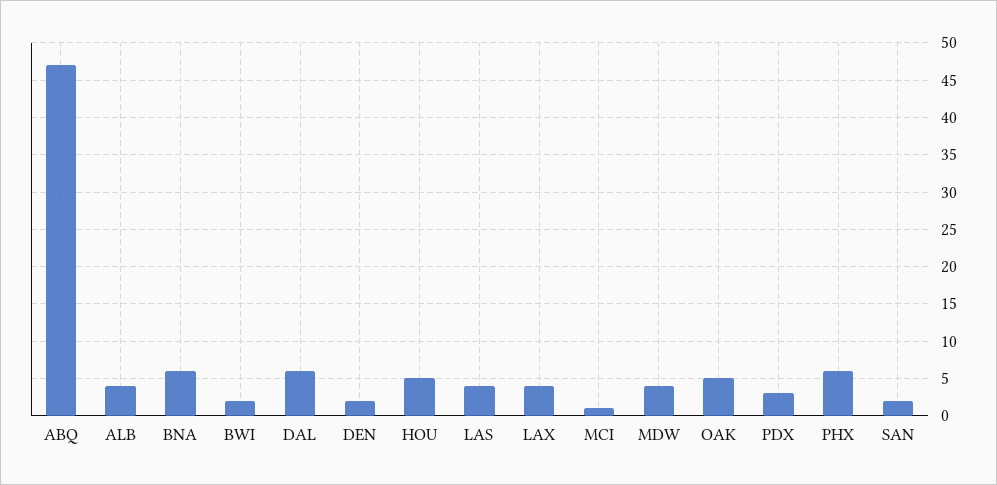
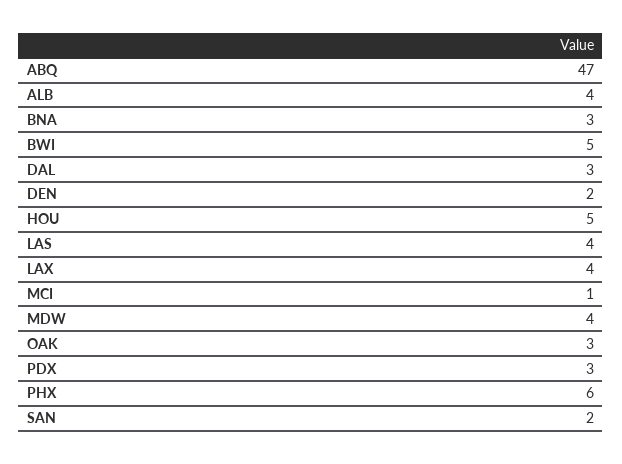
  {
    "ABQ": 47,
    "ALB": 4,
-   "BNA": 6,
+   "BNA": 3,
-   "BWI": 2,
+   "BWI": 5,
-   "DAL": 6,
+   "DAL": 3,
    "DEN": 2,
    "HOU": 5,
    "LAS": 4,
    "LAX": 4,
    "MCI": 1,
    "MDW": 4,
-   "OAK": 5,
+   "OAK": 3,
    "PDX": 3,
    "PHX": 6,
    "SAN": 2
  }

